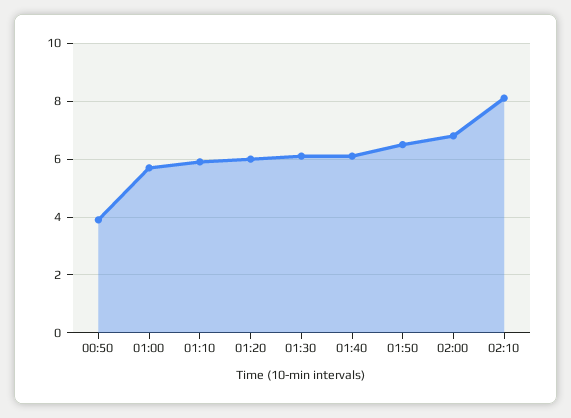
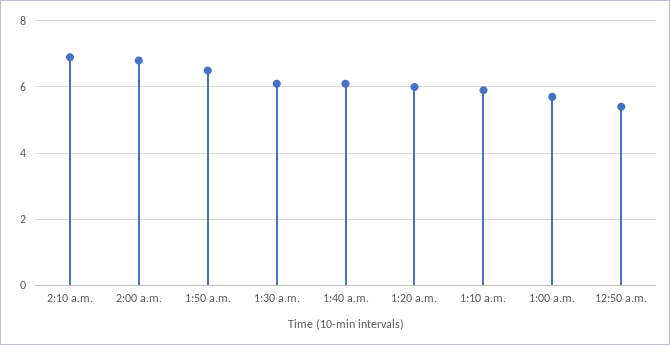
  {
-   "00:50": 4,
+   "00:50": 5.5,
    "01:00": 5.5,
    "01:10": 6,
    "01:20": 6,
    "01:30": 6,
    "01:40": 6,
    "01:50": 6.5,
    "02:00": 7,
-   "02:10": 8
+   "02:10": 7
  }

